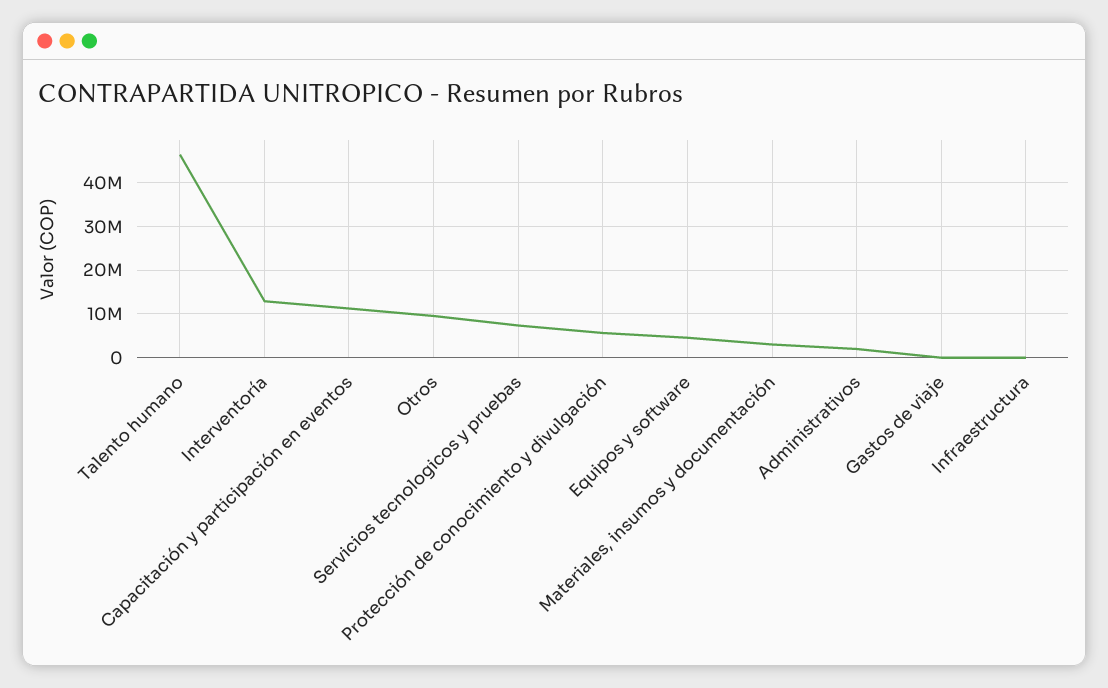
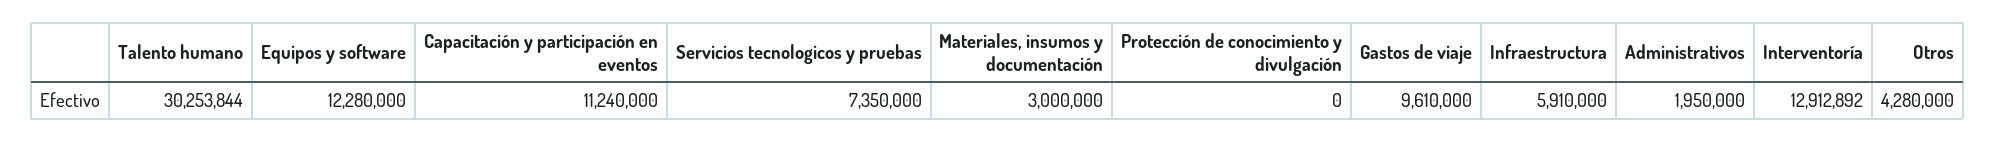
  {
-   "Talento humano": 46000000,
+   "Talento humano": 30253844,
    "Interventoría": 12912892,
    "Capacitación y participación en eventos": 11240000,
-   "Otros": 10000000,
+   "Otros": 4280000,
    "Servicios tecnologicos y pruebas": 7350000,
-   "Protección de conocimiento y divulgación": 6000000,
+   "Protección de conocimiento y divulgación": 0,
-   "Equipos y software": 4000000,
+   "Equipos y software": 12280000,
    "Materiales, insumos y documentación": 3000000,
    "Administrativos": 1950000,
-   "Gastos de viaje": 0,
+   "Gastos de viaje": 9610000,
-   "Infraestructura": 0
+   "Infraestructura": 5910000
  }

